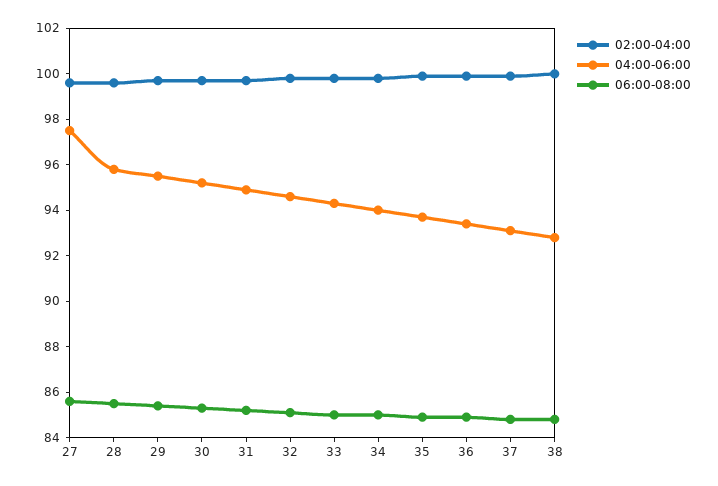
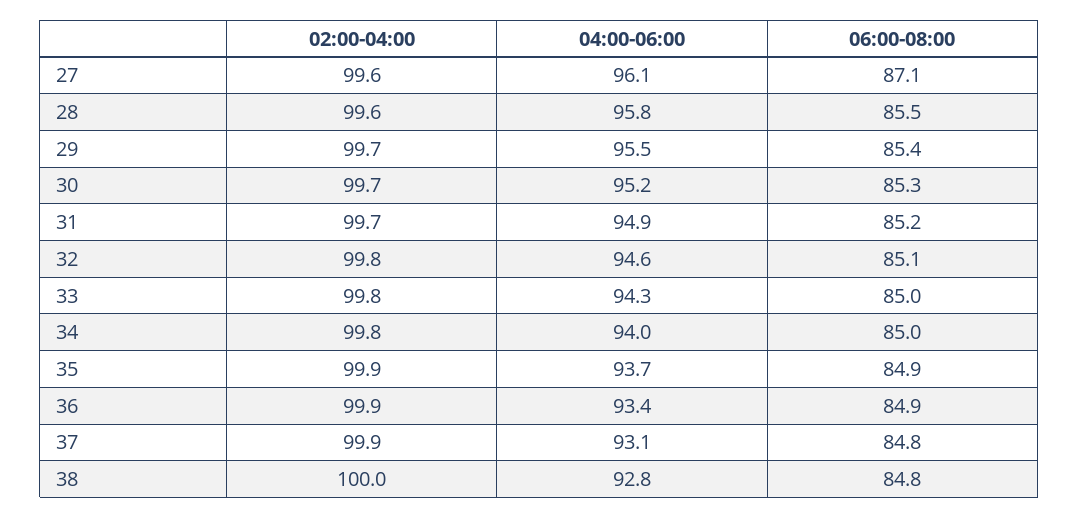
  {
    "02:00-04:00": {
      "27": 99.6,
      "28": 99.6,
      "29": 99.7,
      "30": 99.7,
      "31": 99.7,
      "32": 99.8,
      "33": 99.8,
      "34": 99.8,
      "35": 99.9,
      "36": 99.9,
      "37": 99.9,
      "38": 100
    },
    "04:00-06:00": {
-     "27": 97.5,
+     "27": 96.1,
      "28": 95.8,
      "29": 95.5,
      "30": 95.2,
      "31": 94.9,
      "32": 94.6,
      "33": 94.3,
      "34": 94,
      "35": 93.7,
      "36": 93.4,
      "37": 93.1,
      "38": 92.8
    },
    "06:00-08:00": {
-     "27": 85.5,
+     "27": 87.1,
      "28": 85.5,
      "29": 85.4,
      "30": 85.3,
      "31": 85.2,
      "32": 85.1,
      "33": 85,
      "34": 85,
      "35": 84.9,
      "36": 84.9,
      "37": 84.8,
      "38": 84.8
    }
  }

